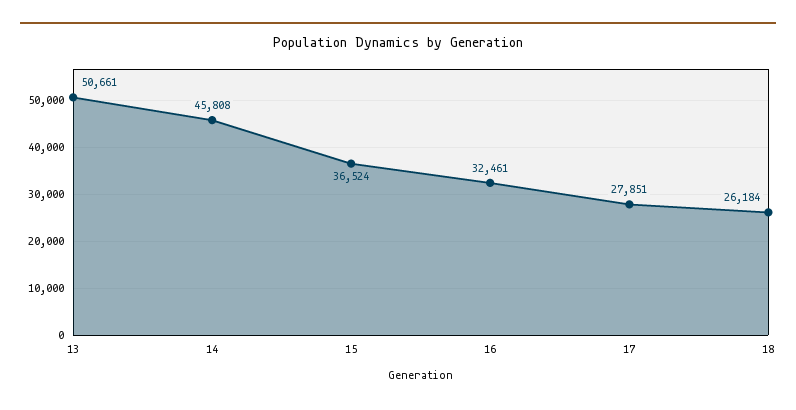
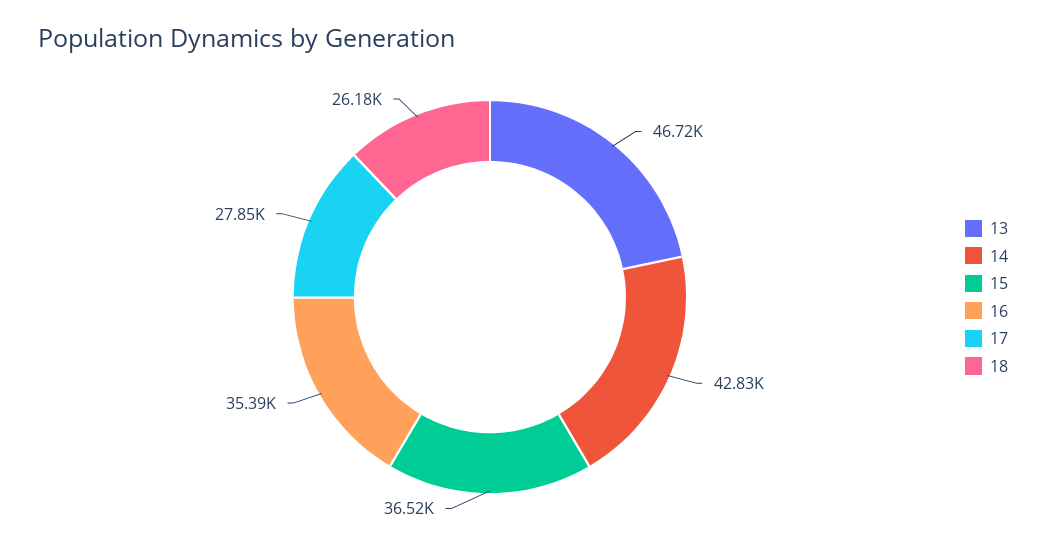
  {
-   "13": 50661,
+   "13": 46720,
-   "14": 45808,
+   "14": 42830,
    "15": 36524,
-   "16": 32461,
+   "16": 35390,
    "17": 27851,
    "18": 26184
  }

